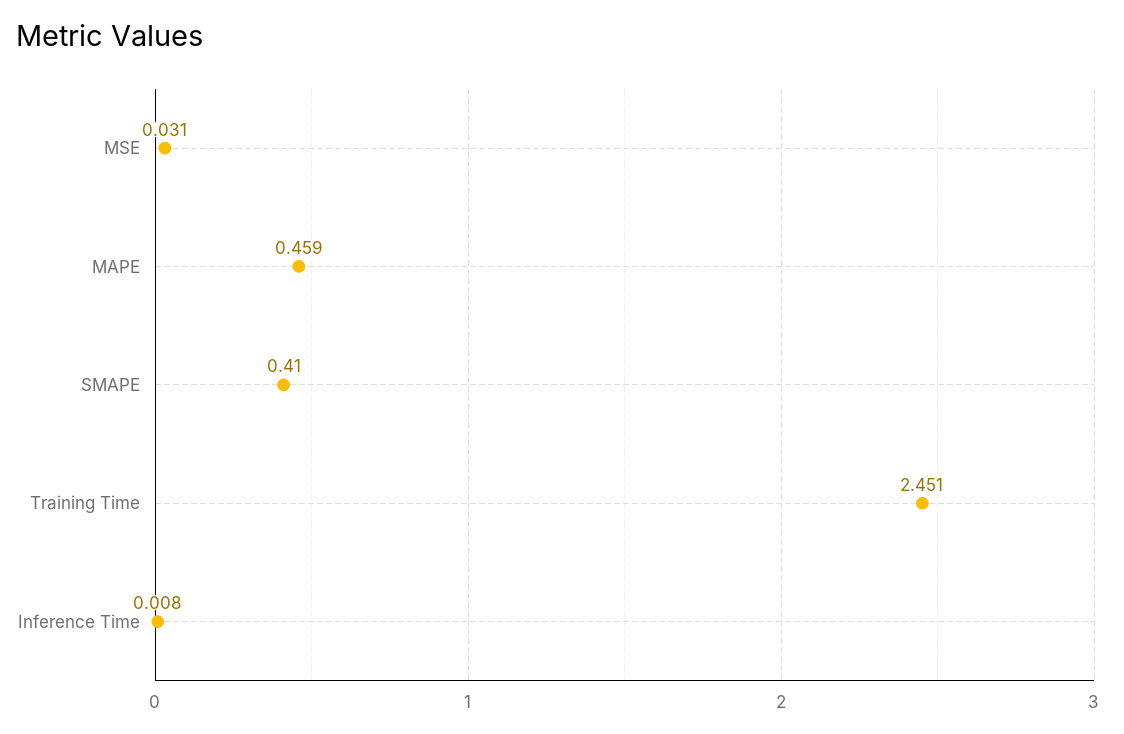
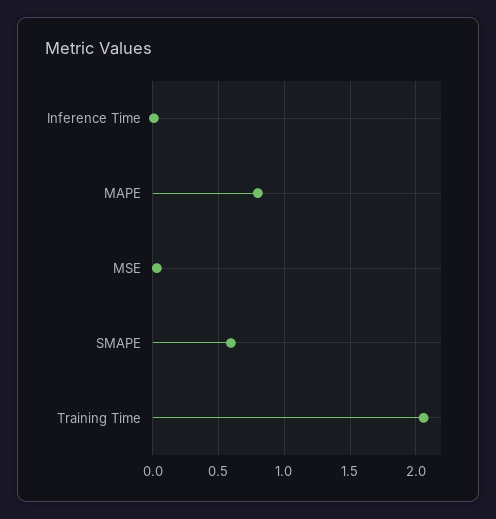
  {
    "MSE": 0.031,
-   "MAPE": 0.459,
+   "MAPE": 0.8,
-   "SMAPE": 0.41,
+   "SMAPE": 0.6,
-   "Training Time": 2.451,
+   "Training Time": 2.05,
    "Inference Time": 0.008
  }

